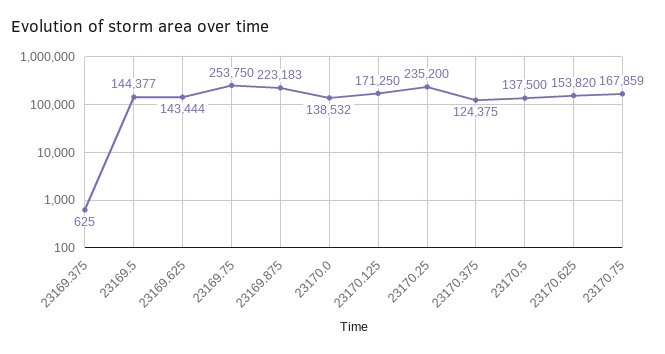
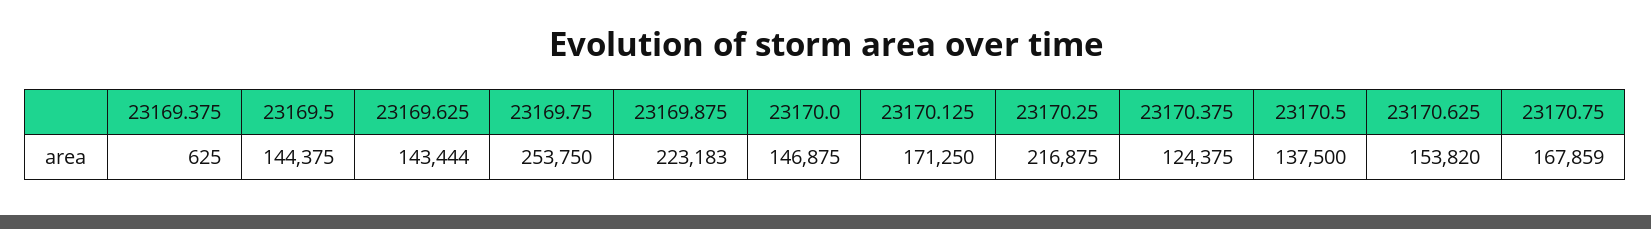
  {
    "23169.375": 625,
-   "23169.5": 144377,
+   "23169.5": 144375,
    "23169.625": 143444,
    "23169.75": 253750,
    "23169.875": 223183,
-   "23170.0": 138532,
+   "23170.0": 146875,
    "23170.125": 171250,
-   "23170.25": 235200,
+   "23170.25": 216875,
    "23170.375": 124375,
    "23170.5": 137500,
    "23170.625": 153820,
    "23170.75": 167859
  }

